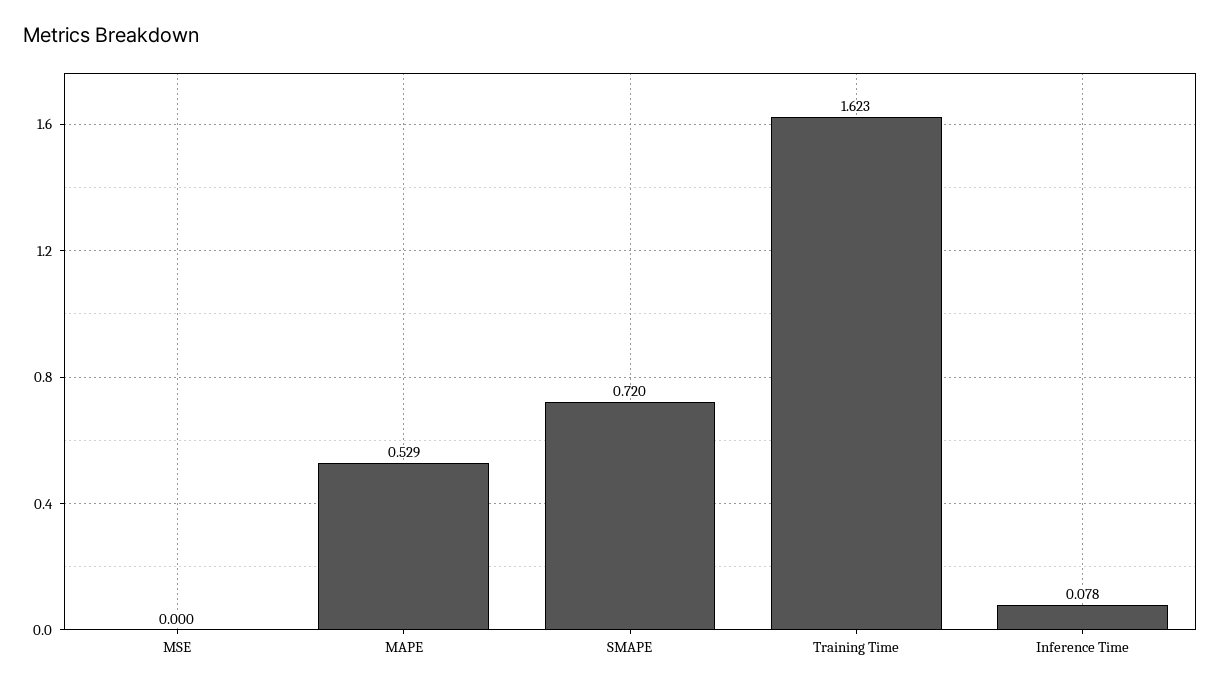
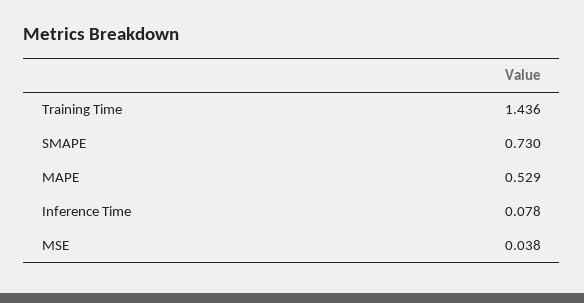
  {
-   "MSE": 0,
+   "MSE": 0.038,
    "MAPE": 0.529,
-   "SMAPE": 0.72,
+   "SMAPE": 0.73,
-   "Training Time": 1.623,
+   "Training Time": 1.436,
    "Inference Time": 0.078
  }

